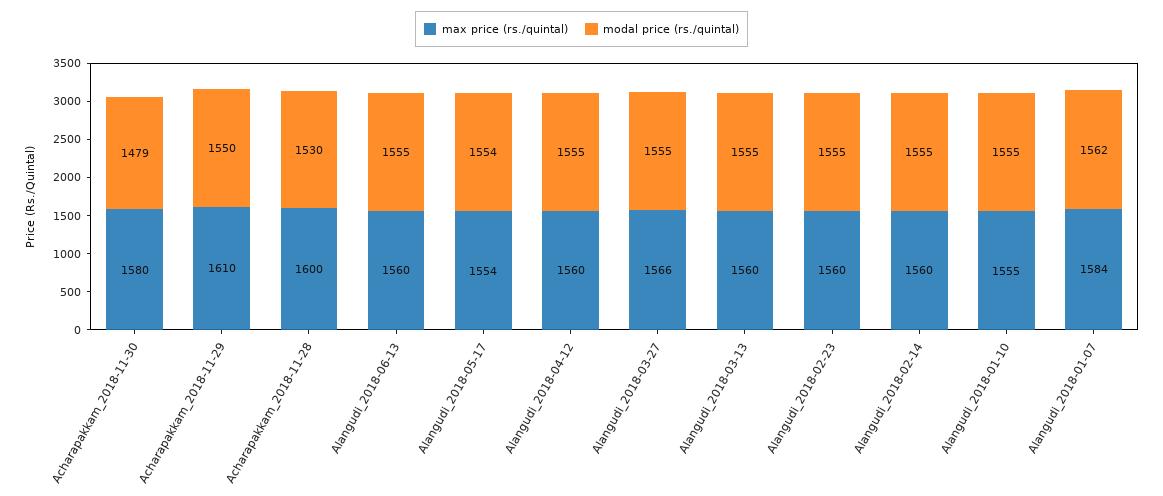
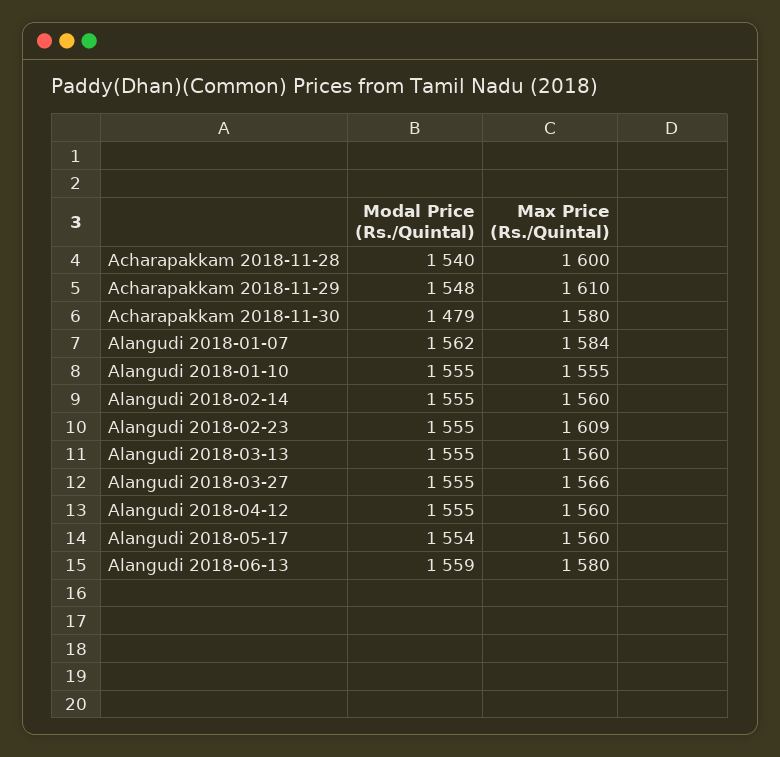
  {
    "max price (rs./quintal)": {
      "Acharapakkam_2018-11-30": 1580,
      "Acharapakkam_2018-11-29": 1610,
      "Acharapakkam_2018-11-28": 1600,
-     "Alangudi_2018-06-13": 1560,
+     "Alangudi_2018-06-13": 1580,
-     "Alangudi_2018-05-17": 1554,
+     "Alangudi_2018-05-17": 1560,
      "Alangudi_2018-04-12": 1560,
      "Alangudi_2018-03-27": 1566,
      "Alangudi_2018-03-13": 1560,
-     "Alangudi_2018-02-23": 1560,
+     "Alangudi_2018-02-23": 1609,
      "Alangudi_2018-02-14": 1560,
      "Alangudi_2018-01-10": 1555,
      "Alangudi_2018-01-07": 1584
    },
    "modal price (rs./quintal)": {
      "Acharapakkam_2018-11-30": 1479,
-     "Acharapakkam_2018-11-29": 1550,
+     "Acharapakkam_2018-11-29": 1548,
-     "Acharapakkam_2018-11-28": 1530,
+     "Acharapakkam_2018-11-28": 1540,
-     "Alangudi_2018-06-13": 1555,
+     "Alangudi_2018-06-13": 1559,
      "Alangudi_2018-05-17": 1554,
      "Alangudi_2018-04-12": 1555,
      "Alangudi_2018-03-27": 1555,
      "Alangudi_2018-03-13": 1555,
      "Alangudi_2018-02-23": 1555,
      "Alangudi_2018-02-14": 1555,
      "Alangudi_2018-01-10": 1555,
      "Alangudi_2018-01-07": 1562
    }
  }

